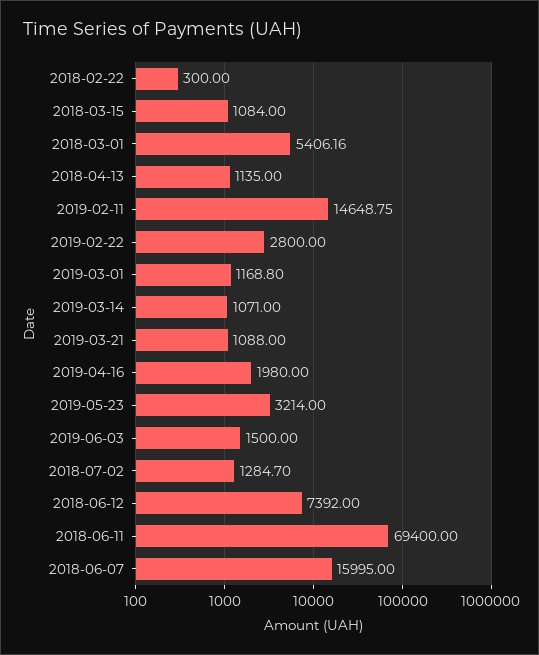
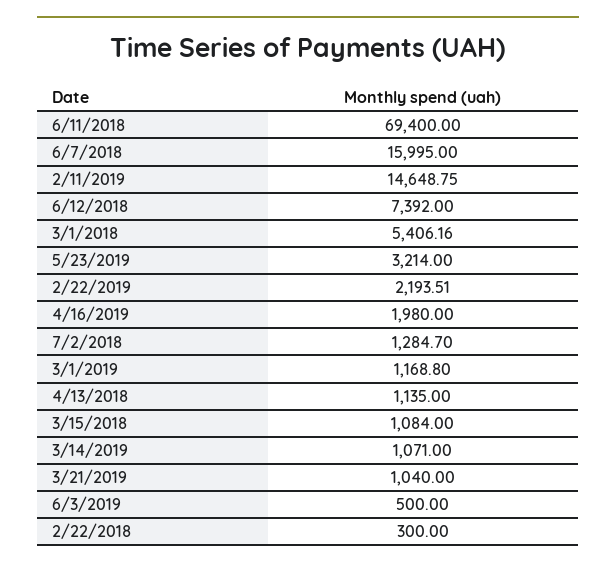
  {
    "2018-02-22": 300,
    "2018-03-15": 1084,
    "2018-03-01": 5406.16,
    "2018-04-13": 1135,
    "2019-02-11": 14648.75,
-   "2019-02-22": 2800,
+   "2019-02-22": 2193.51,
    "2019-03-01": 1168.8,
    "2019-03-14": 1071,
-   "2019-03-21": 1088,
+   "2019-03-21": 1040,
    "2019-04-16": 1980,
    "2019-05-23": 3214,
-   "2019-06-03": 1500,
+   "2019-06-03": 500,
    "2018-07-02": 1284.7,
    "2018-06-12": 7392,
    "2018-06-11": 69400,
    "2018-06-07": 15995
  }

